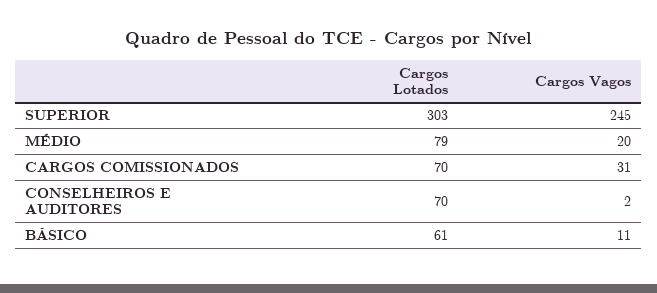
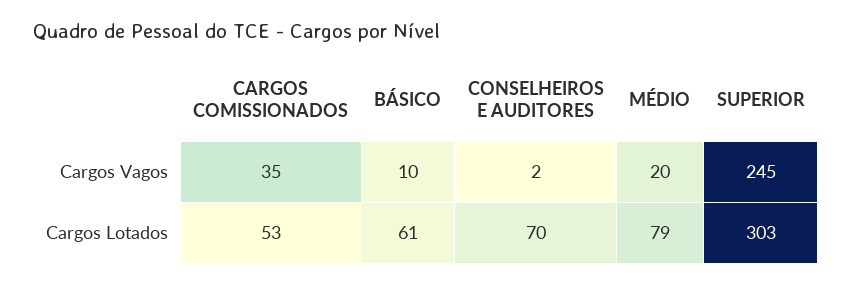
  {
    "Cargos Lotados": {
      "SUPERIOR": 303,
      "MÉDIO": 79,
-     "CARGOS COMISSIONADOS": 70,
+     "CARGOS COMISSIONADOS": 53,
      "CONSELHEIROS E AUDITORES": 70,
      "BÁSICO": 61
    },
    "Cargos Vagos": {
      "SUPERIOR": 245,
      "MÉDIO": 20,
-     "CARGOS COMISSIONADOS": 31,
+     "CARGOS COMISSIONADOS": 35,
      "CONSELHEIROS E AUDITORES": 2,
-     "BÁSICO": 11
+     "BÁSICO": 10
    }
  }

